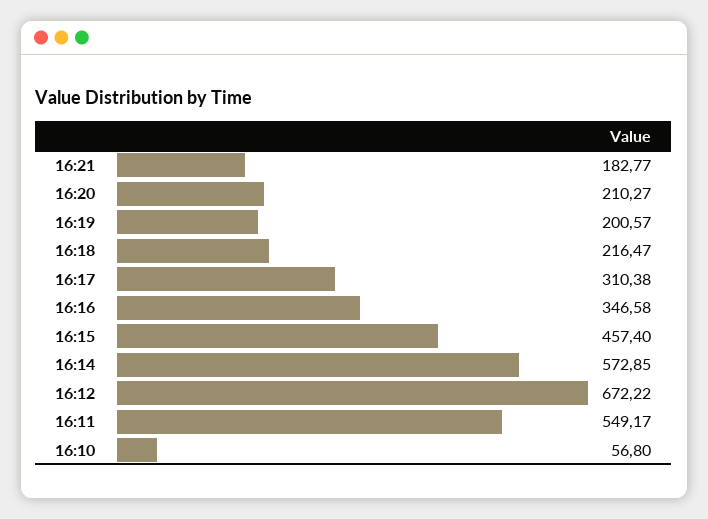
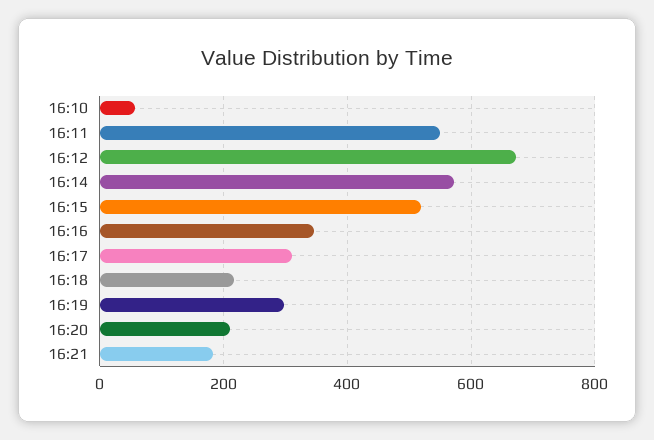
  {
    "16:21": 182.77,
    "16:20": 210.27,
-   "16:19": 200.57,
+   "16:19": 300,
    "16:18": 216.47,
    "16:17": 310.38,
    "16:16": 346.58,
-   "16:15": 457.4,
+   "16:15": 520,
    "16:14": 572.85,
    "16:12": 672.22,
    "16:11": 549.17,
    "16:10": 56.8
  }

